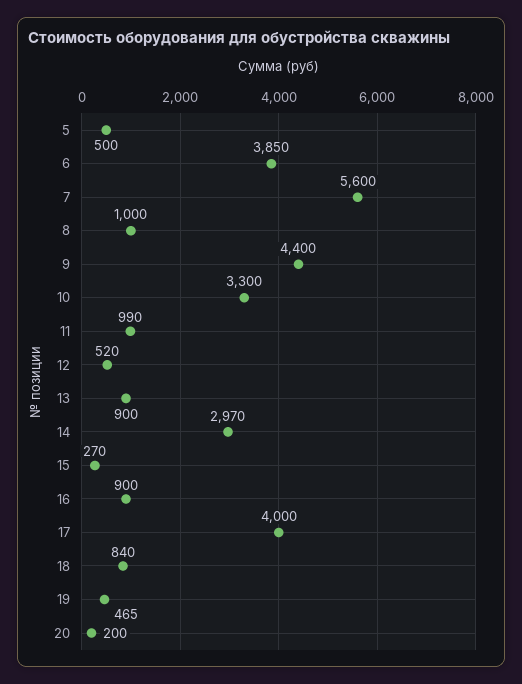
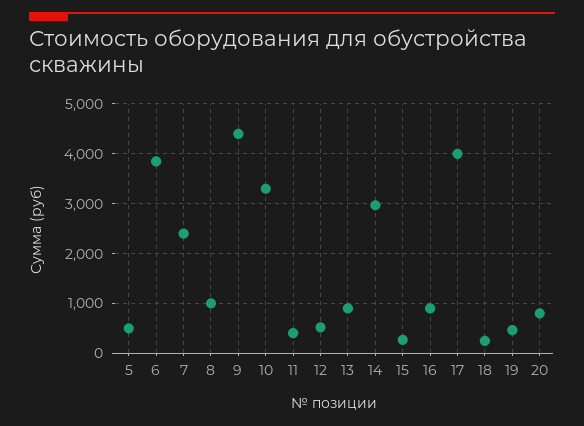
  {
    "5": 500,
    "6": 3850,
-   "7": 5600,
+   "7": 2400,
    "8": 1000,
    "9": 4400,
    "10": 3300,
-   "11": 990,
+   "11": 400,
    "12": 520,
    "13": 900,
    "14": 2970,
    "15": 270,
    "16": 900,
    "17": 4000,
-   "18": 840,
+   "18": 200,
    "19": 465,
-   "20": 200
+   "20": 800
  }

